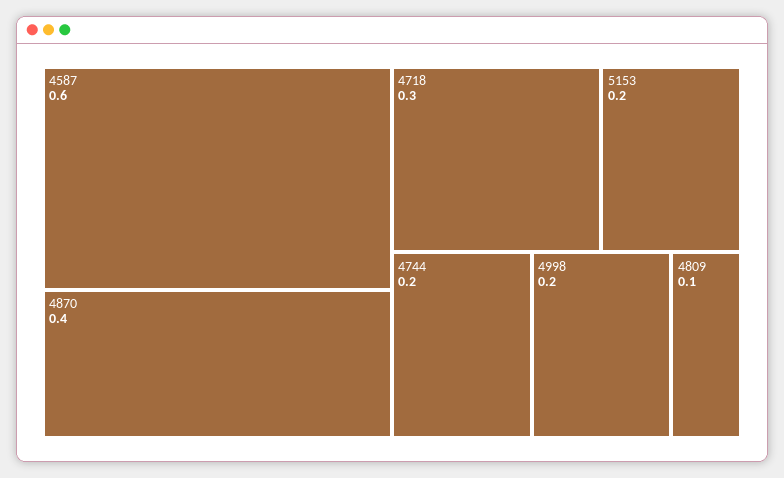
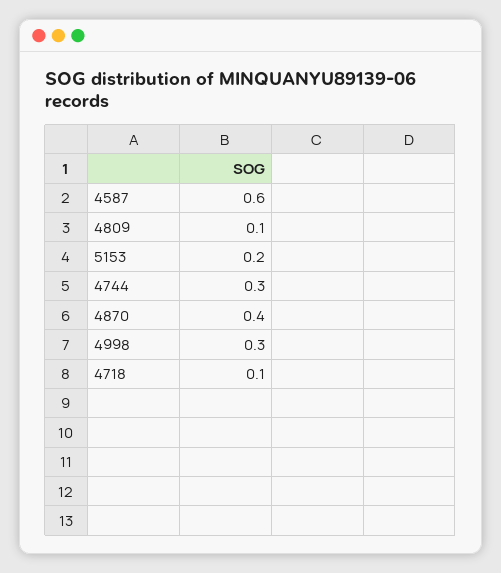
  {
    "4587": 0.6,
    "4870": 0.4,
-   "4718": 0.3,
+   "4718": 0.1,
    "5153": 0.2,
-   "4744": 0.2,
+   "4744": 0.3,
-   "4998": 0.2,
+   "4998": 0.3,
    "4809": 0.1
  }

